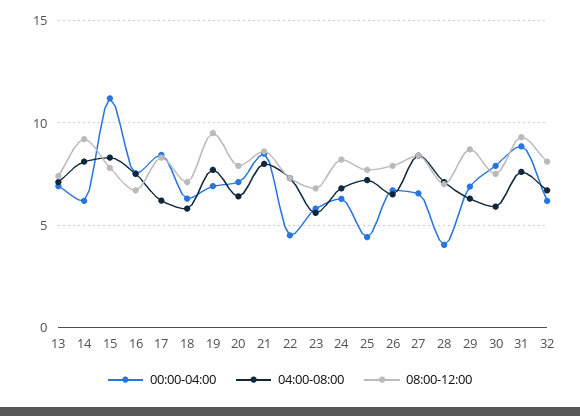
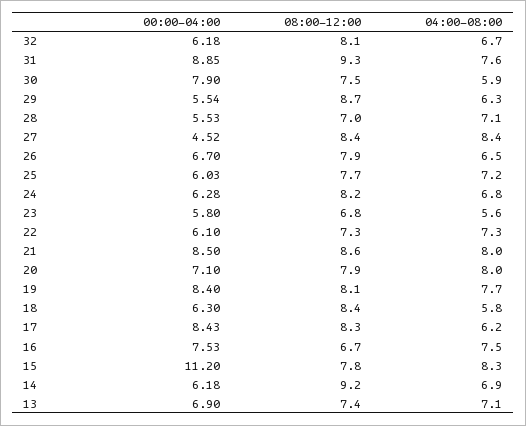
  {
    "00:00-04:00": {
      "13": 6.9,
      "14": 6.18,
      "15": 11.2,
      "16": 7.53,
      "17": 8.43,
      "18": 6.3,
-     "19": 7,
+     "19": 8.4,
      "20": 7.1,
      "21": 8.5,
-     "22": 4.5,
+     "22": 6.1,
      "23": 5.8,
      "24": 6.28,
-     "25": 4.5,
+     "25": 6.03,
      "26": 6.7,
-     "27": 6.5,
+     "27": 4.52,
-     "28": 4,
+     "28": 5.53,
-     "29": 7,
+     "29": 5.54,
      "30": 7.9,
      "31": 8.85,
      "32": 6.18
    },
    "04:00-08:00": {
      "13": 7.1,
-     "14": 8,
+     "14": 6.9,
      "15": 8.3,
      "16": 7.5,
      "17": 6.2,
      "18": 5.8,
      "19": 7.7,
-     "20": 6.5,
+     "20": 8,
      "21": 8,
      "22": 7.3,
      "23": 5.6,
      "24": 6.8,
      "25": 7.2,
      "26": 6.5,
      "27": 8.4,
      "28": 7.1,
      "29": 6.3,
      "30": 5.9,
      "31": 7.6,
      "32": 6.7
    },
    "08:00-12:00": {
      "13": 7.4,
      "14": 9.2,
      "15": 7.8,
      "16": 6.7,
      "17": 8.3,
-     "18": 7,
+     "18": 8.4,
-     "19": 9.5,
+     "19": 8.1,
      "20": 7.9,
      "21": 8.6,
      "22": 7.3,
      "23": 6.8,
      "24": 8.2,
      "25": 7.7,
      "26": 7.9,
      "27": 8.4,
      "28": 7,
      "29": 8.7,
      "30": 7.5,
      "31": 9.3,
      "32": 8.1
    }
  }

